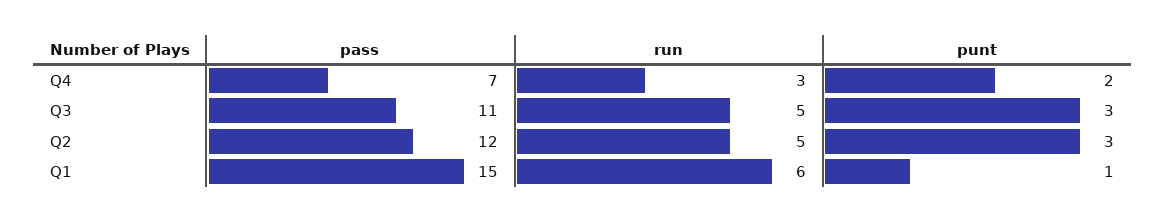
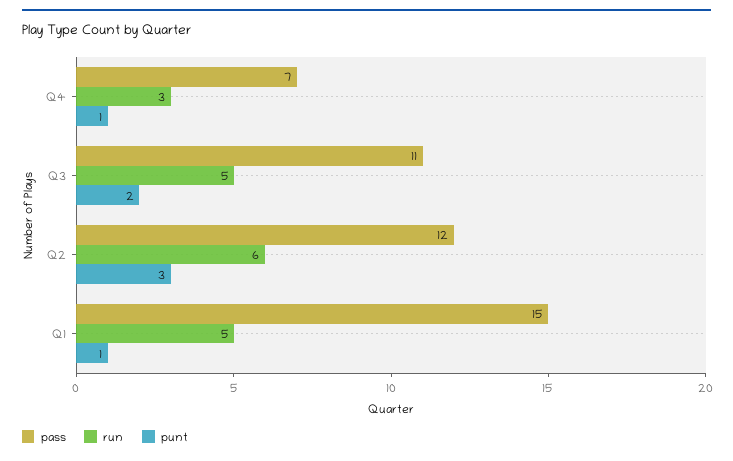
  {
    "pass": {
      "Q4": 7,
      "Q3": 11,
      "Q2": 12,
      "Q1": 15
    },
    "run": {
      "Q4": 3,
      "Q3": 5,
-     "Q2": 5,
+     "Q2": 6,
-     "Q1": 6
+     "Q1": 5
    },
    "punt": {
-     "Q4": 2,
+     "Q4": 1,
-     "Q3": 3,
+     "Q3": 2,
      "Q2": 3,
      "Q1": 1
    }
  }

